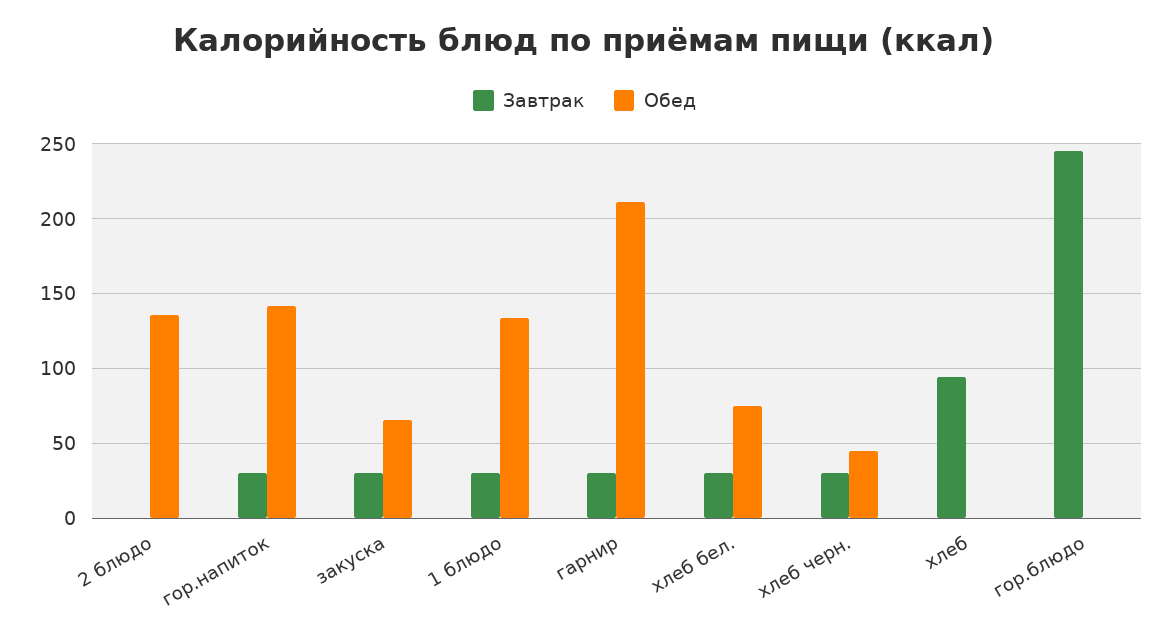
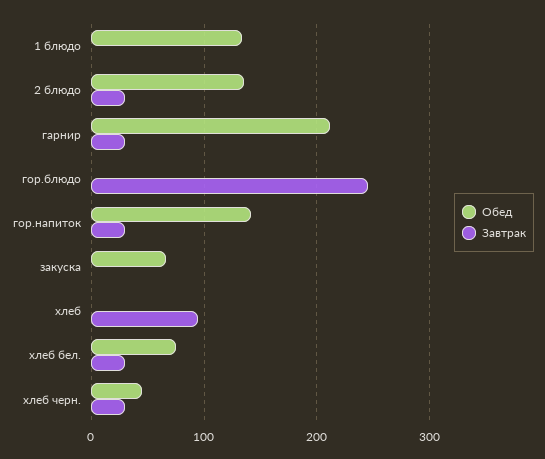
  {
    "Завтрак": {
-     "2 блюдо": 0,
+     "2 блюдо": 30,
      "гор.напиток": 30,
-     "закуска": 30,
+     "закуска": 0,
-     "1 блюдо": 30,
+     "1 блюдо": 0,
      "гарнир": 30,
      "хлеб бел.": 30,
      "хлеб черн.": 30,
      "хлеб": 95,
      "гор.блюдо": 245
    },
    "Обед": {
      "2 блюдо": 135,
      "гор.напиток": 140,
      "закуска": 65,
      "1 блюдо": 135,
      "гарнир": 210,
      "хлеб бел.": 75,
      "хлеб черн.": 45,
      "хлеб": 0,
      "гор.блюдо": 0
    }
  }

